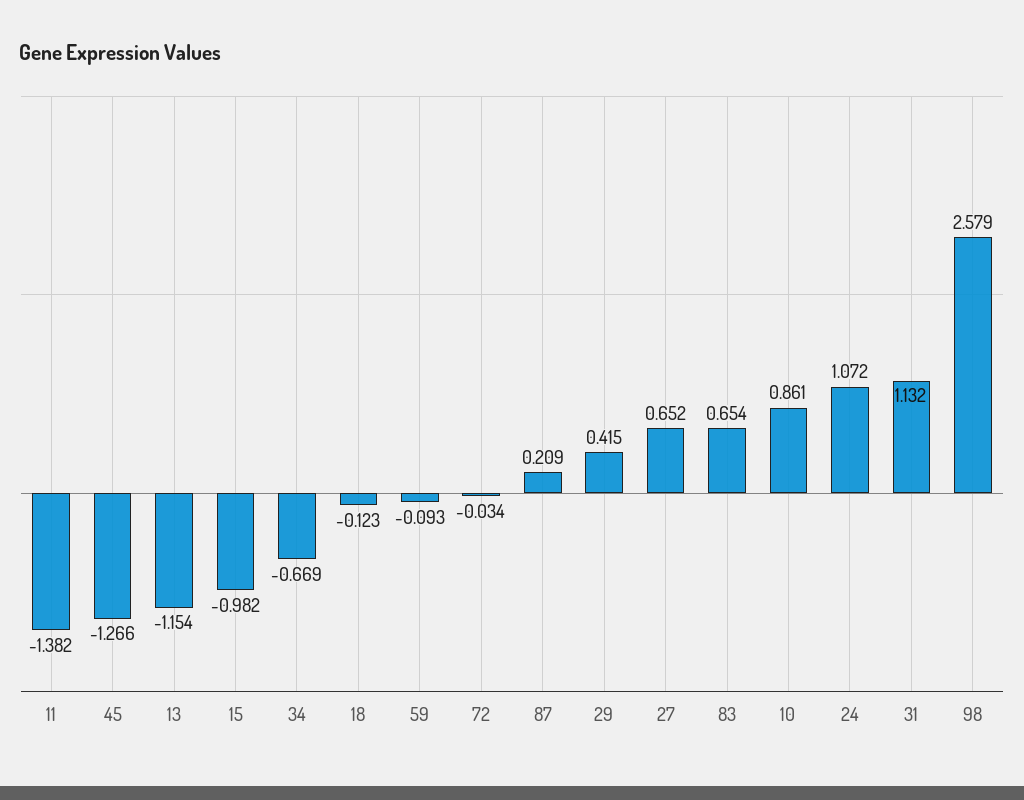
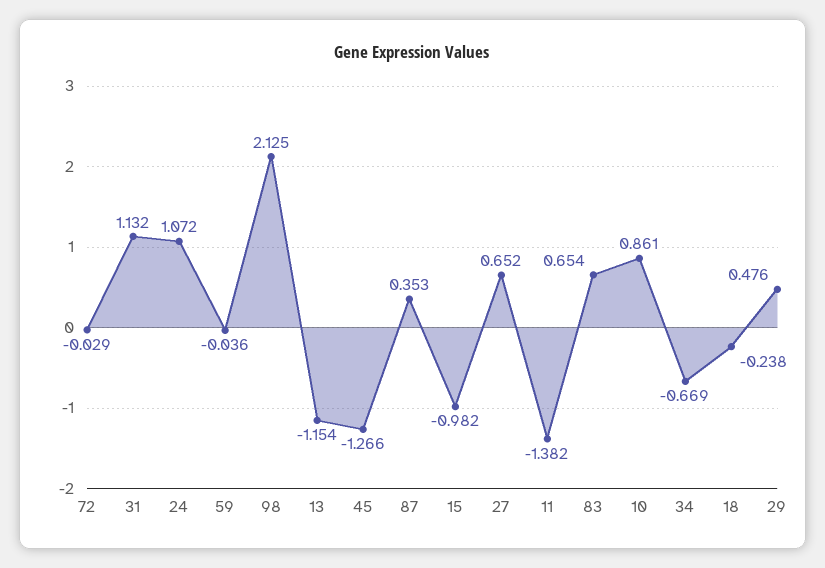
  {
    "11": -1.382,
    "45": -1.266,
    "13": -1.154,
    "15": -0.982,
    "34": -0.669,
-   "18": -0.123,
+   "18": -0.238,
-   "59": -0.093,
+   "59": -0.036,
-   "72": -0.034,
+   "72": -0.029,
-   "87": 0.209,
+   "87": 0.353,
-   "29": 0.415,
+   "29": 0.476,
    "27": 0.652,
    "83": 0.654,
    "10": 0.861,
    "24": 1.072,
    "31": 1.132,
-   "98": 2.579
+   "98": 2.125
  }

